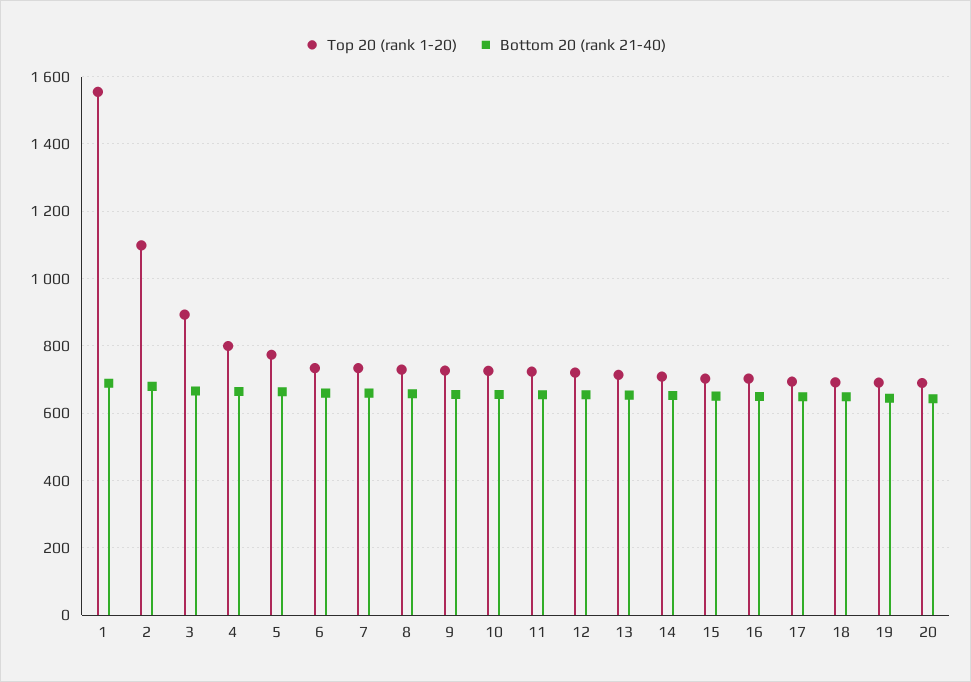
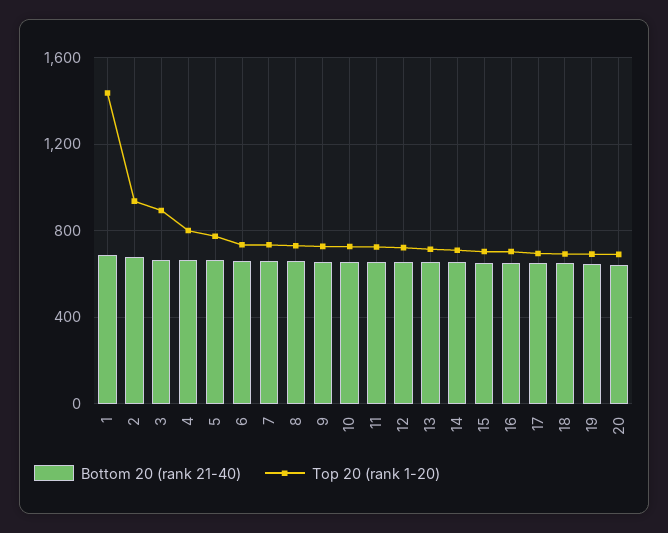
  {
    "Top 20 (rank 1-20)": {
-     "1": 1560,
+     "1": 1450,
-     "2": 1100,
+     "2": 950,
      "3": 900,
      "4": 800,
      "5": 780,
      "6": 740,
      "7": 740,
      "8": 740,
      "9": 720,
      "10": 720,
      "11": 720,
      "12": 720,
      "13": 720,
      "14": 700,
      "15": 700,
      "16": 700,
      "17": 700,
      "18": 700,
      "19": 700,
      "20": 700
    },
    "Bottom 20 (rank 21-40)": {
      "1": 680,
      "2": 680,
      "3": 660,
      "4": 660,
      "5": 660,
      "6": 660,
      "7": 660,
      "8": 660,
      "9": 660,
      "10": 660,
      "11": 660,
      "12": 660,
      "13": 660,
      "14": 660,
      "15": 660,
      "16": 660,
      "17": 640,
      "18": 640,
      "19": 640,
      "20": 640
    }
  }

